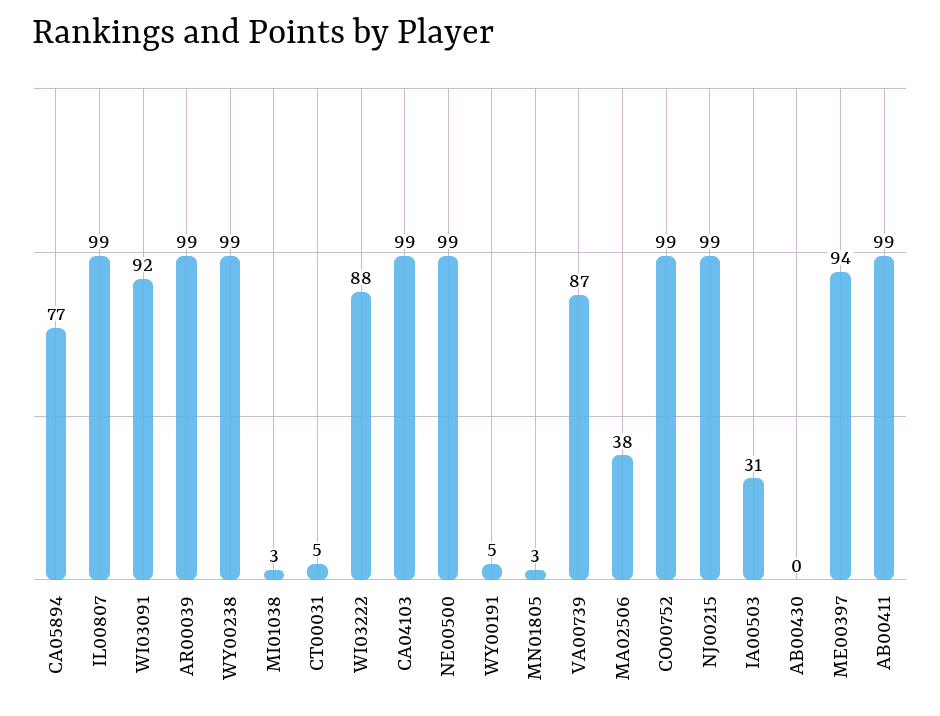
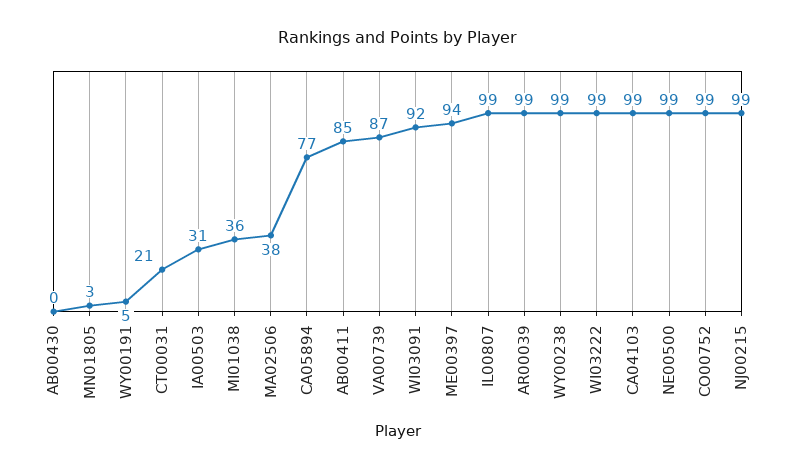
  {
    "CA05894": 77,
    "IL00807": 99,
    "WI03091": 92,
    "AR00039": 99,
    "WY00238": 99,
-   "MI01038": 3,
+   "MI01038": 36,
-   "CT00031": 5,
+   "CT00031": 21,
-   "WI03222": 88,
+   "WI03222": 99,
    "CA04103": 99,
    "NE00500": 99,
    "WY00191": 5,
    "MN01805": 3,
    "VA00739": 87,
    "MA02506": 38,
    "CO00752": 99,
    "NJ00215": 99,
    "IA00503": 31,
    "AB00430": 0,
    "ME00397": 94,
-   "AB00411": 99
+   "AB00411": 85
  }

